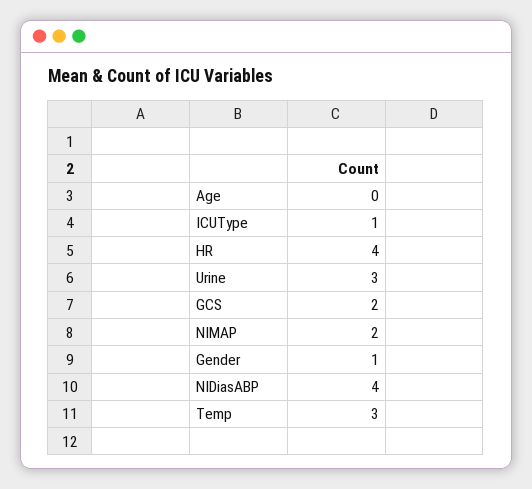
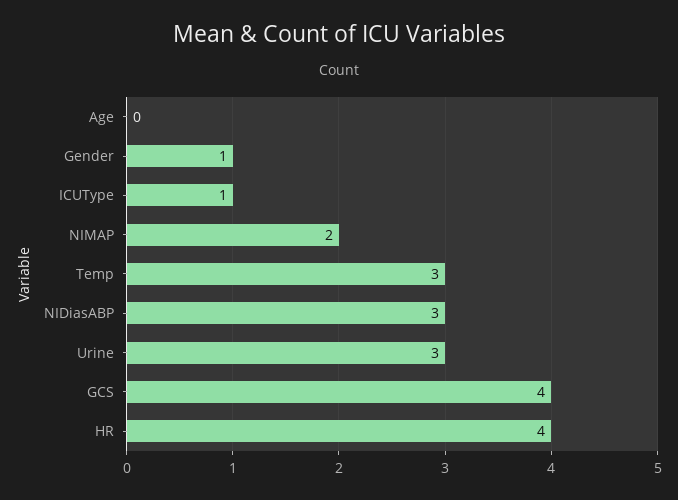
  {
    "Age": 0,
    "ICUType": 1,
    "HR": 4,
    "Urine": 3,
-   "GCS": 2,
+   "GCS": 4,
    "NIMAP": 2,
    "Gender": 1,
-   "NIDiasABP": 4,
+   "NIDiasABP": 3,
    "Temp": 3
  }

